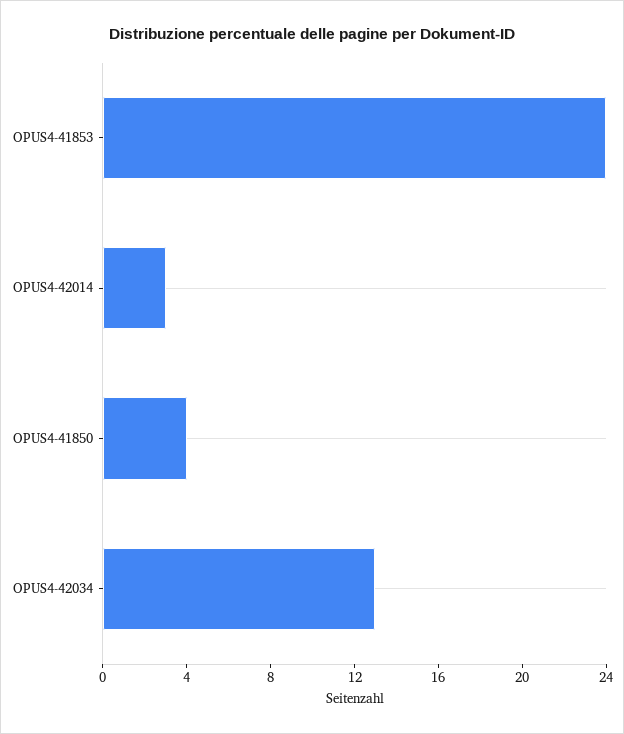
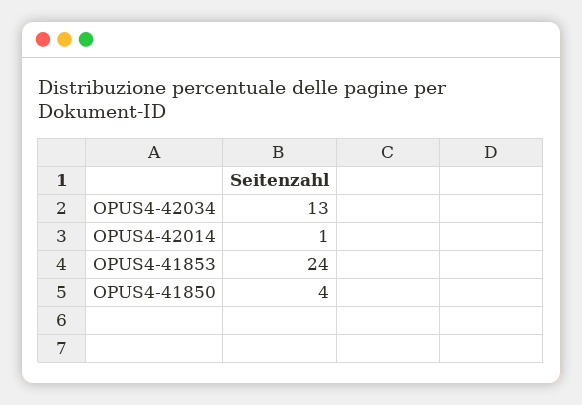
  {
    "OPUS4-41853": 24,
-   "OPUS4-42014": 3,
+   "OPUS4-42014": 1,
    "OPUS4-41850": 4,
    "OPUS4-42034": 13
  }

